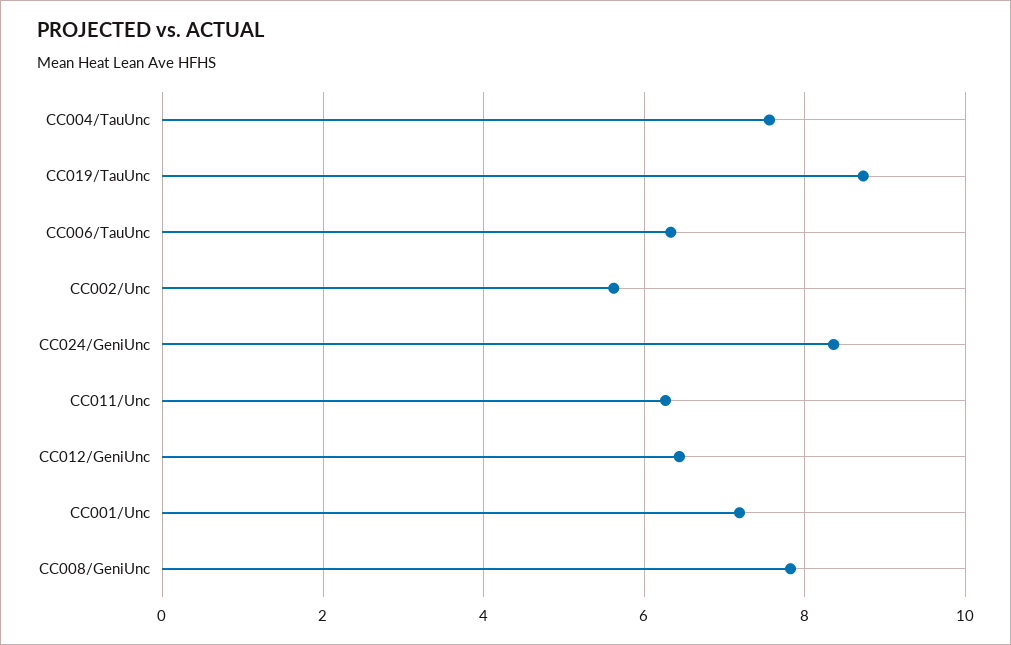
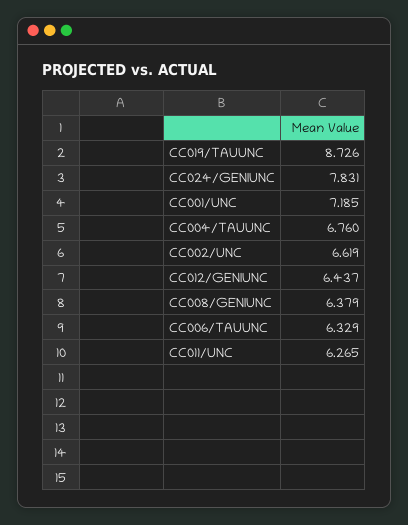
  {
-   "CC004/TauUnc": 7.6,
+   "CC004/TauUnc": 6.76,
    "CC019/TauUnc": 8.726,
    "CC006/TauUnc": 6.329,
-   "CC002/Unc": 5.6,
+   "CC002/Unc": 6.619,
-   "CC024/GeniUnc": 8.4,
+   "CC024/GeniUnc": 7.831,
    "CC011/Unc": 6.265,
    "CC012/GeniUnc": 6.437,
    "CC001/Unc": 7.185,
-   "CC008/GeniUnc": 7.8
+   "CC008/GeniUnc": 6.379
  }

